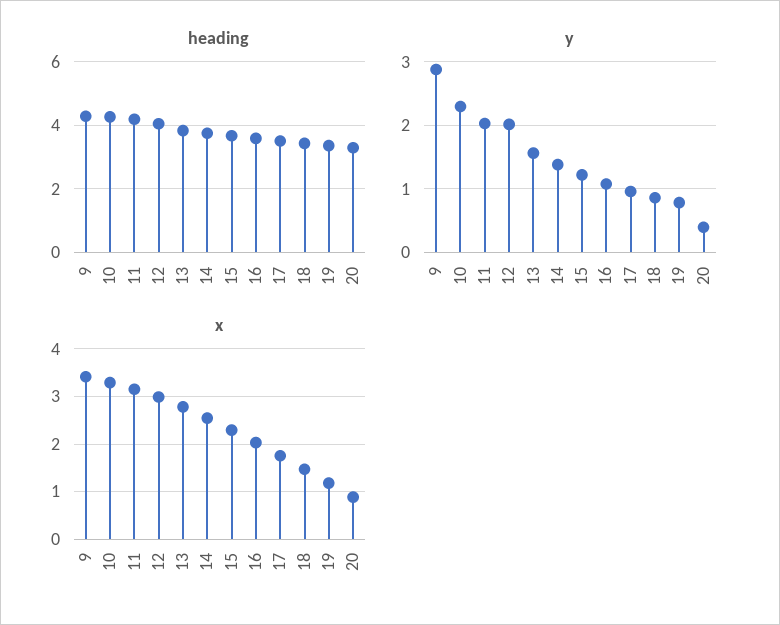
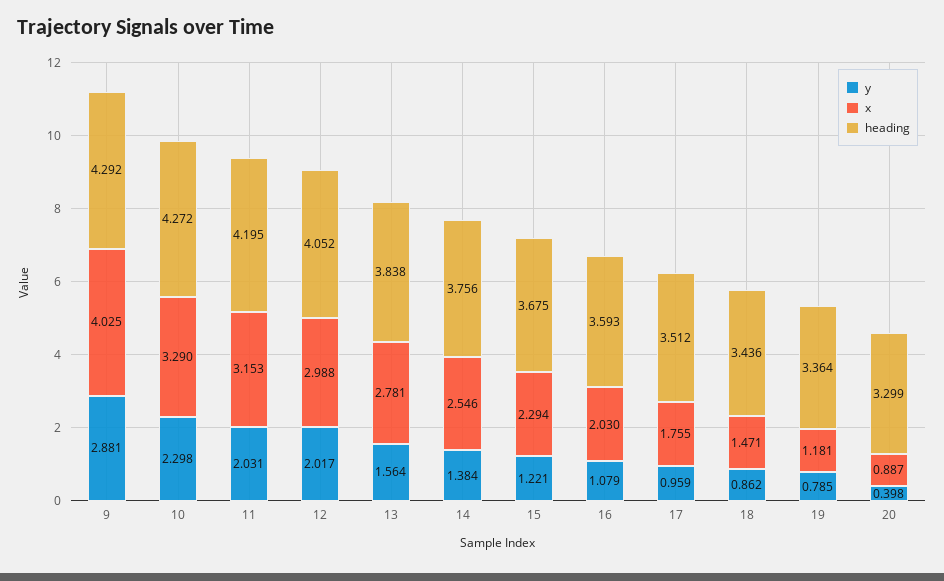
  {
    "heading": {
      "9": 4.292,
      "10": 4.272,
      "11": 4.195,
      "12": 4.052,
      "13": 3.838,
      "14": 3.756,
      "15": 3.675,
      "16": 3.593,
      "17": 3.512,
      "18": 3.436,
      "19": 3.364,
      "20": 3.299
    },
    "y": {
      "9": 2.881,
      "10": 2.298,
      "11": 2.031,
      "12": 2.017,
      "13": 1.564,
      "14": 1.384,
      "15": 1.221,
      "16": 1.079,
      "17": 0.959,
      "18": 0.862,
      "19": 0.785,
      "20": 0.398
    },
    "x": {
-     "9": 3.4,
+     "9": 4.025,
      "10": 3.29,
      "11": 3.153,
      "12": 2.988,
      "13": 2.781,
      "14": 2.546,
      "15": 2.294,
      "16": 2.03,
      "17": 1.755,
      "18": 1.471,
      "19": 1.181,
      "20": 0.887
    }
  }

